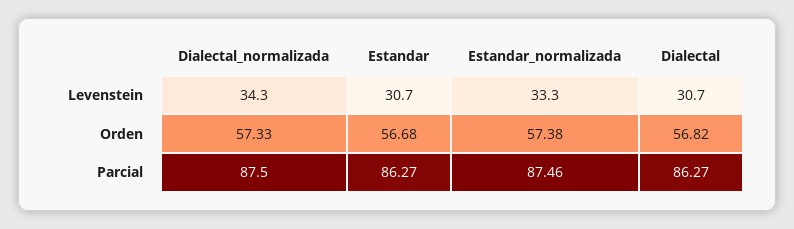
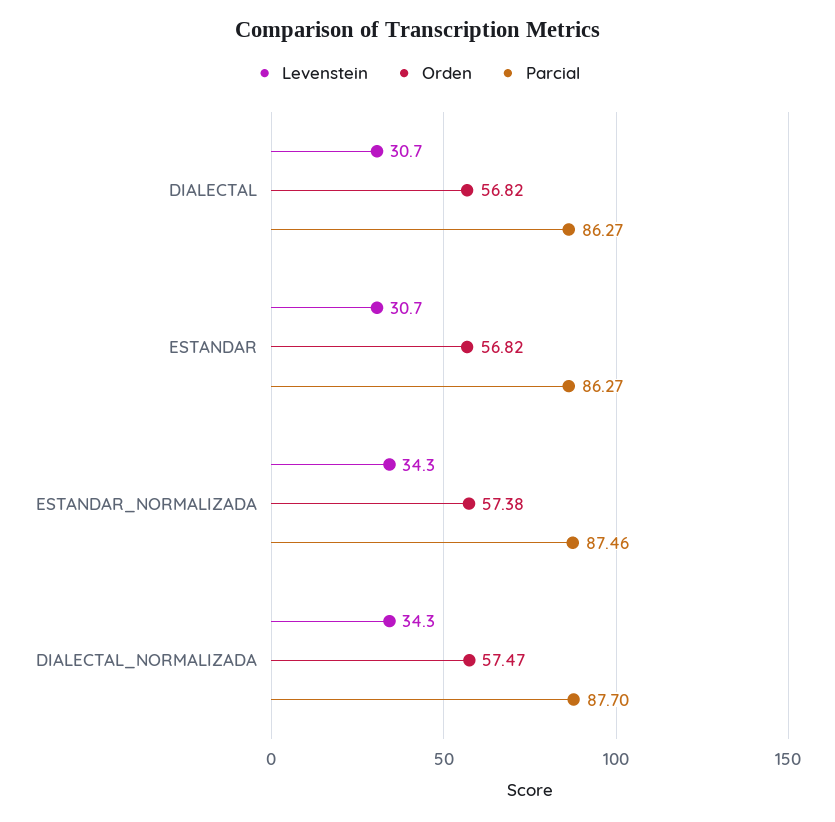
  {
    "Levenstein": {
      "Dialectal_normalizada": 34.3,
      "Estandar": 30.7,
-     "Estandar_normalizada": 33.3,
+     "Estandar_normalizada": 34.3,
      "Dialectal": 30.7
    },
    "Orden": {
-     "Dialectal_normalizada": 57.33,
+     "Dialectal_normalizada": 57.47,
-     "Estandar": 56.68,
+     "Estandar": 56.82,
      "Estandar_normalizada": 57.38,
      "Dialectal": 56.82
    },
    "Parcial": {
-     "Dialectal_normalizada": 87.5,
+     "Dialectal_normalizada": 87.7,
      "Estandar": 86.27,
      "Estandar_normalizada": 87.46,
      "Dialectal": 86.27
    }
  }

